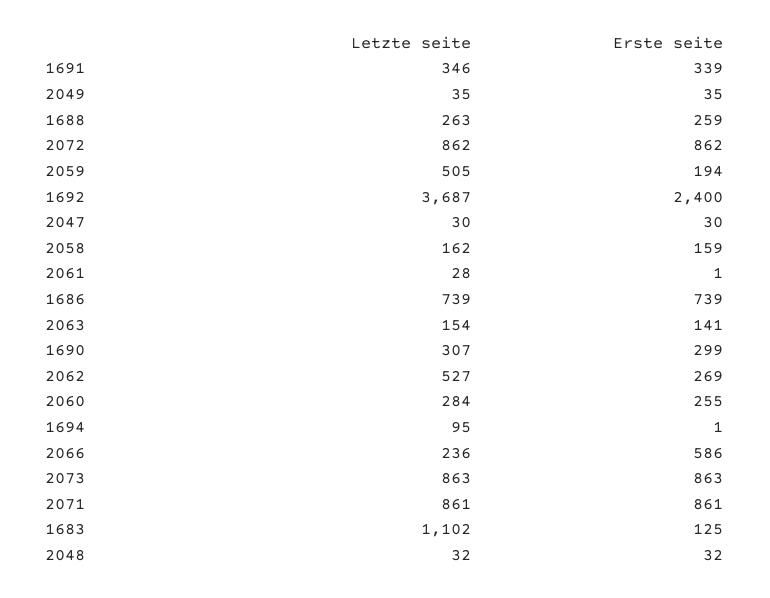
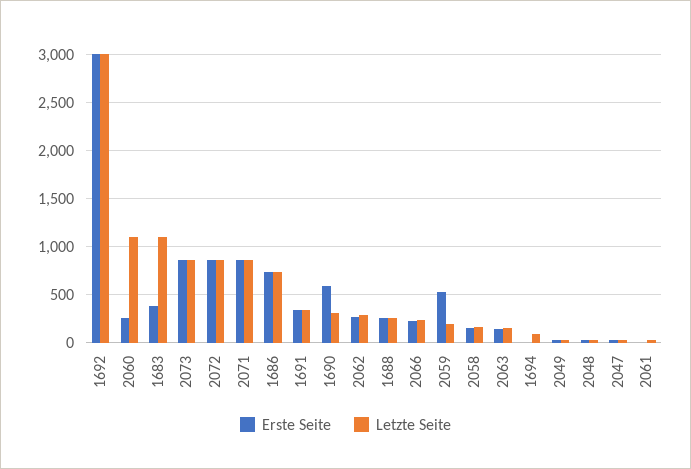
  {
    "Letzte seite": {
      "1691": 346,
      "2049": 35,
      "1688": 263,
      "2072": 862,
-     "2059": 505,
+     "2059": 200,
-     "1692": 3687,
+     "1692": 3000,
      "2047": 30,
      "2058": 162,
      "2061": 28,
      "1686": 739,
      "2063": 154,
      "1690": 307,
-     "2062": 527,
+     "2062": 300,
-     "2060": 284,
+     "2060": 1100,
      "1694": 95,
      "2066": 236,
      "2073": 863,
      "2071": 861,
      "1683": 1102,
      "2048": 32
    },
    "Erste seite": {
      "1691": 339,
      "2049": 35,
      "1688": 259,
      "2072": 862,
-     "2059": 194,
+     "2059": 500,
-     "1692": 2400,
+     "1692": 3000,
      "2047": 30,
      "2058": 159,
      "2061": 1,
      "1686": 739,
      "2063": 141,
-     "1690": 299,
+     "1690": 600,
      "2062": 269,
      "2060": 255,
      "1694": 1,
-     "2066": 586,
+     "2066": 200,
      "2073": 863,
      "2071": 861,
-     "1683": 125,
+     "1683": 400,
      "2048": 32
    }
  }

